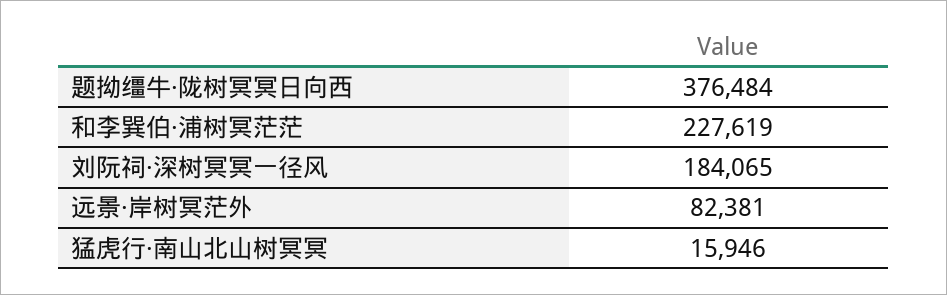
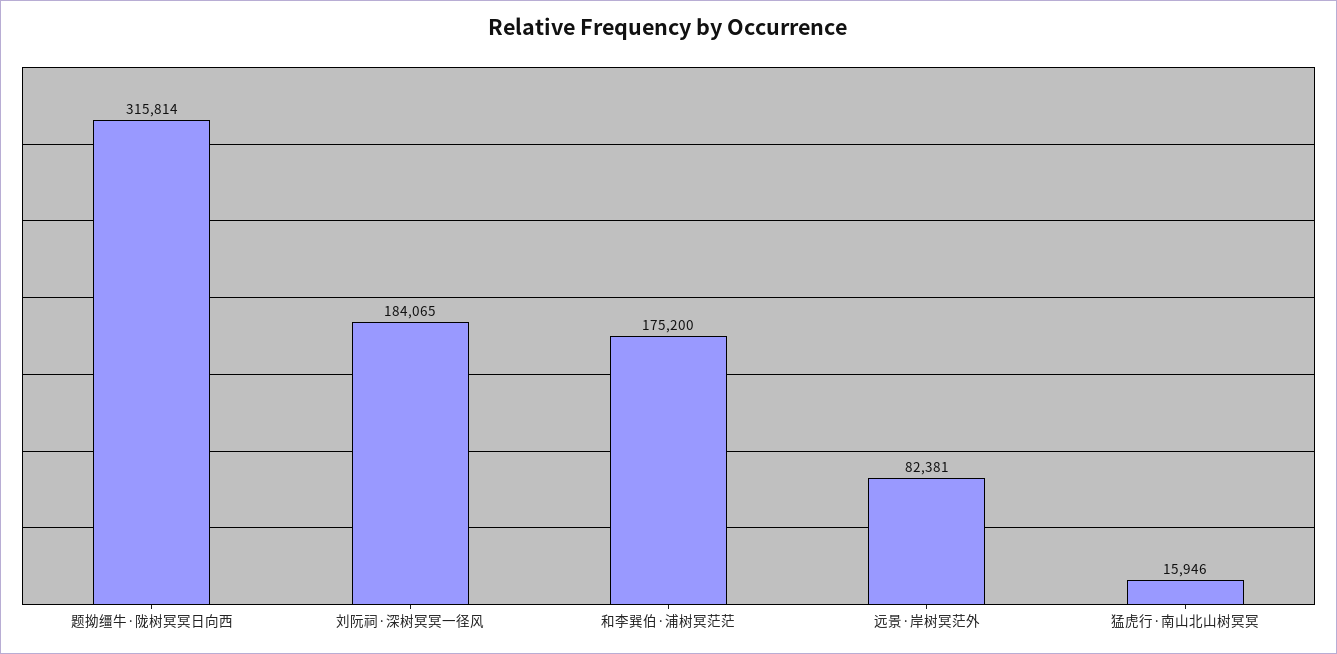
  {
-   "题拗缰牛·陇树冥冥日向西": 376484,
+   "题拗缰牛·陇树冥冥日向西": 315814,
-   "和李巽伯·浦树冥茫茫": 227619,
+   "和李巽伯·浦树冥茫茫": 175200,
    "刘阮祠·深树冥冥一径风": 184065,
    "远景·岸树冥茫外": 82381,
    "猛虎行·南山北山树冥冥": 15946
  }

